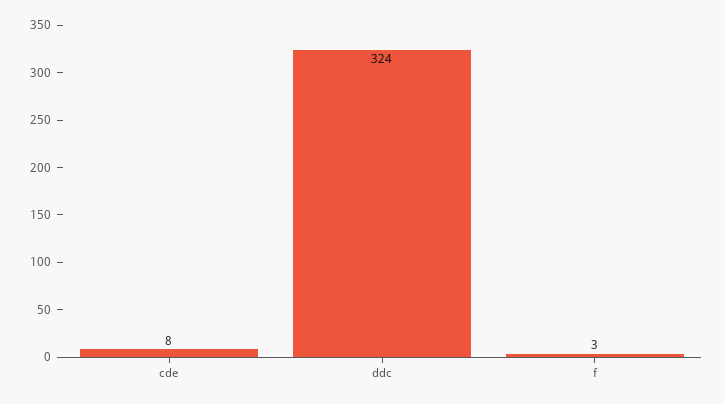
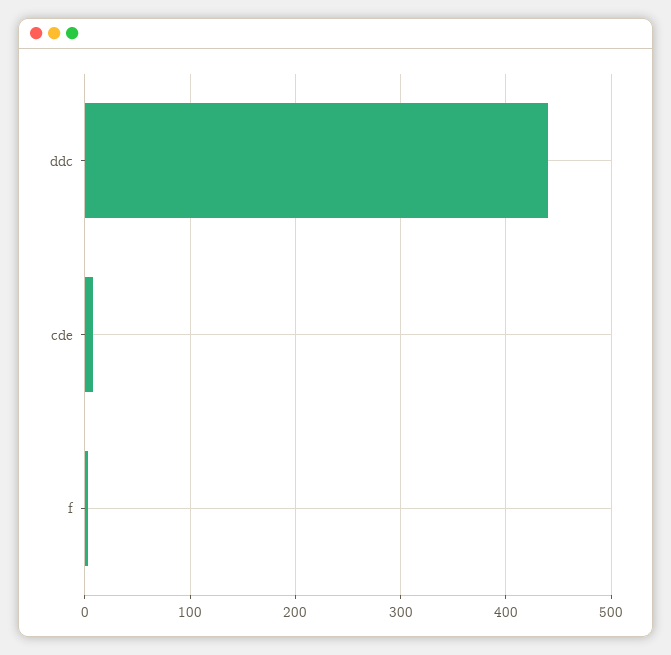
  {
    "cde": 8,
-   "ddc": 324,
+   "ddc": 440,
    "f": 3
  }

